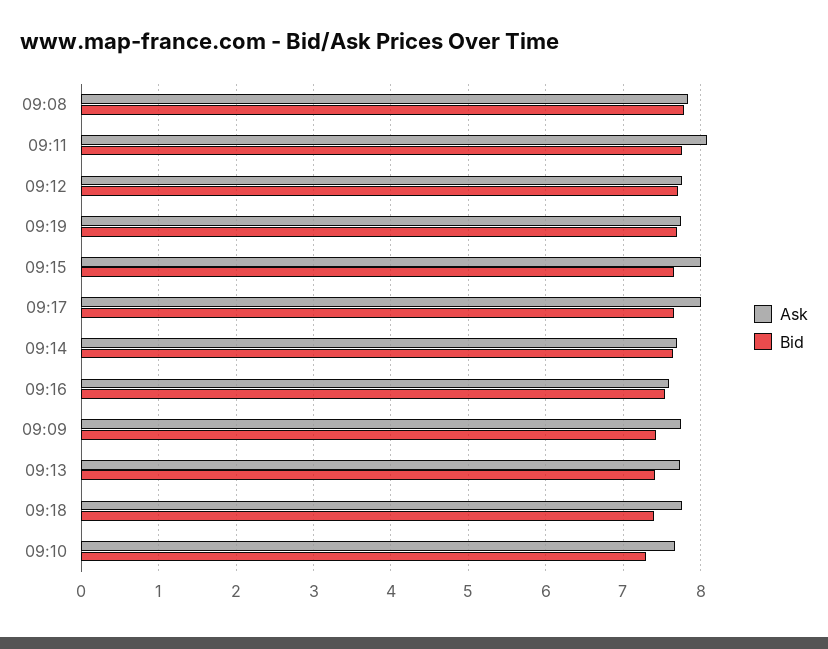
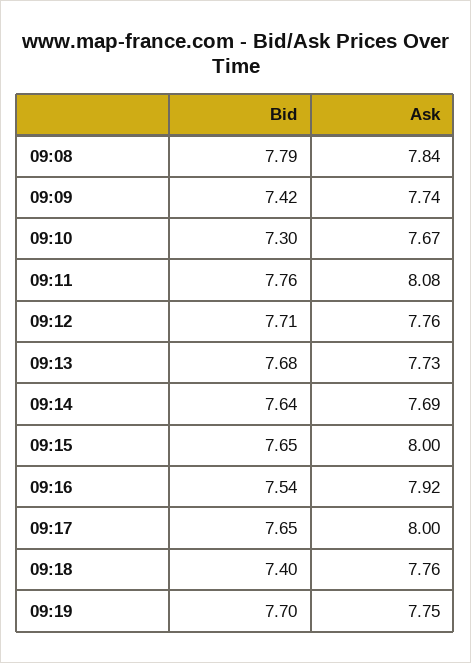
  {
    "Ask": {
      "09:08": 7.84,
      "09:11": 8.08,
      "09:12": 7.76,
      "09:19": 7.75,
      "09:15": 8,
      "09:17": 8,
      "09:14": 7.69,
-     "09:16": 7.6,
+     "09:16": 7.92,
      "09:09": 7.74,
      "09:13": 7.73,
      "09:18": 7.76,
      "09:10": 7.67
    },
    "Bid": {
      "09:08": 7.79,
      "09:11": 7.76,
      "09:12": 7.71,
      "09:19": 7.7,
      "09:15": 7.65,
      "09:17": 7.65,
      "09:14": 7.64,
      "09:16": 7.54,
      "09:09": 7.42,
-     "09:13": 7.4,
+     "09:13": 7.68,
      "09:18": 7.4,
      "09:10": 7.3
    }
  }

